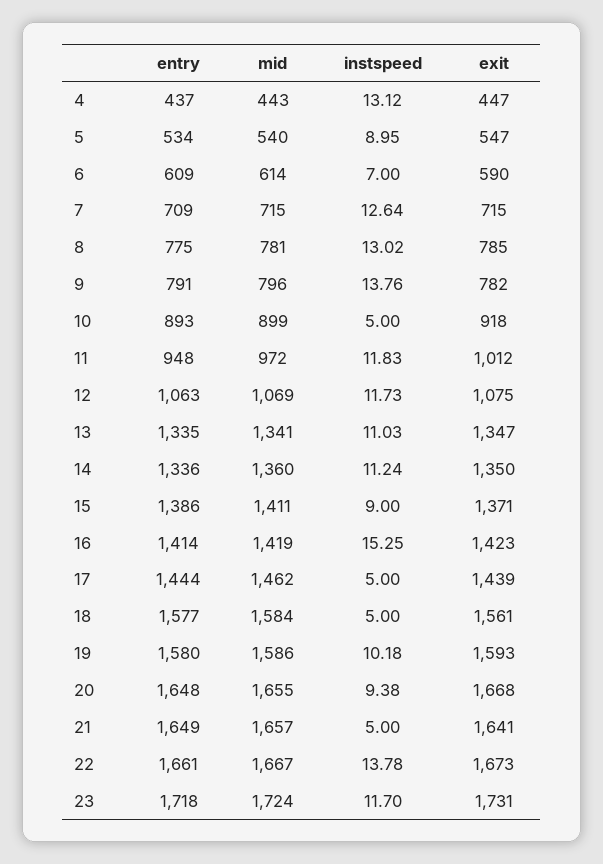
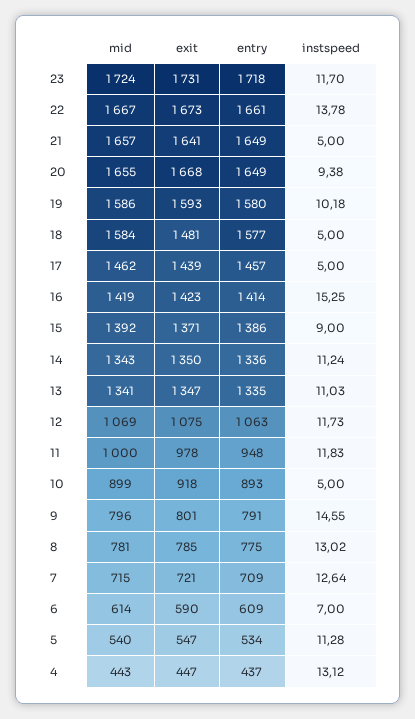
  {
    "entry": {
      "4": 437,
      "5": 534,
      "6": 609,
      "7": 709,
      "8": 775,
      "9": 791,
      "10": 893,
      "11": 948,
      "12": 1063,
      "13": 1335,
      "14": 1336,
      "15": 1386,
      "16": 1414,
-     "17": 1444,
+     "17": 1457,
      "18": 1577,
      "19": 1580,
-     "20": 1648,
+     "20": 1649,
      "21": 1649,
      "22": 1661,
      "23": 1718
    },
    "mid": {
      "4": 443,
      "5": 540,
      "6": 614,
      "7": 715,
      "8": 781,
      "9": 796,
      "10": 899,
-     "11": 972,
+     "11": 1000,
      "12": 1069,
      "13": 1341,
-     "14": 1360,
+     "14": 1343,
-     "15": 1411,
+     "15": 1392,
      "16": 1419,
      "17": 1462,
      "18": 1584,
      "19": 1586,
      "20": 1655,
      "21": 1657,
      "22": 1667,
      "23": 1724
    },
    "instspeed": {
      "4": 13.12,
-     "5": 8.95,
+     "5": 11.28,
      "6": 7,
      "7": 12.64,
      "8": 13.02,
-     "9": 13.76,
+     "9": 14.55,
      "10": 5,
      "11": 11.83,
      "12": 11.73,
      "13": 11.03,
      "14": 11.24,
      "15": 9,
      "16": 15.25,
      "17": 5,
      "18": 5,
      "19": 10.18,
      "20": 9.38,
      "21": 5,
      "22": 13.78,
      "23": 11.7
    },
    "exit": {
      "4": 447,
      "5": 547,
      "6": 590,
-     "7": 715,
+     "7": 721,
      "8": 785,
-     "9": 782,
+     "9": 801,
      "10": 918,
-     "11": 1012,
+     "11": 978,
      "12": 1075,
      "13": 1347,
      "14": 1350,
      "15": 1371,
      "16": 1423,
      "17": 1439,
-     "18": 1561,
+     "18": 1481,
      "19": 1593,
      "20": 1668,
      "21": 1641,
      "22": 1673,
      "23": 1731
    }
  }

